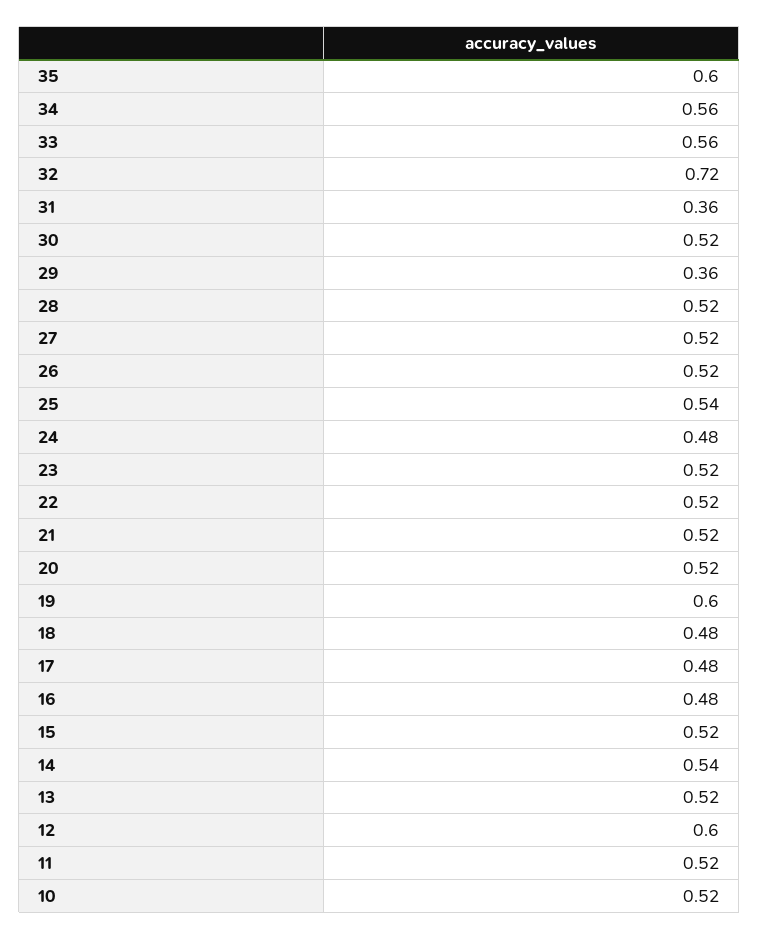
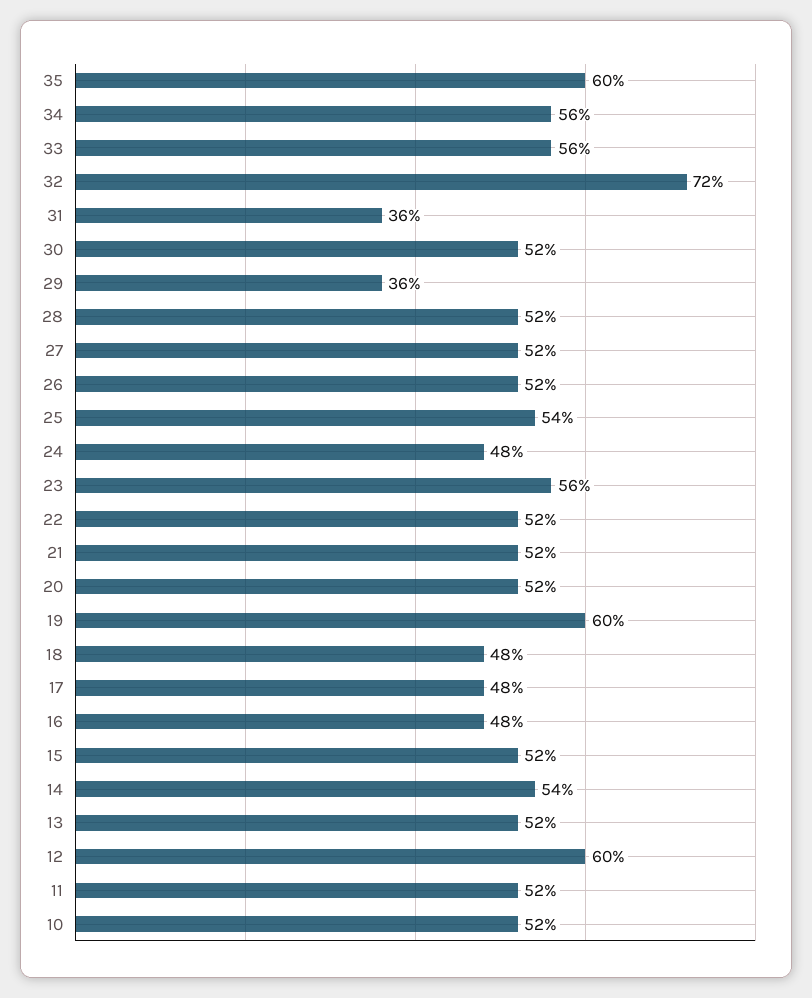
  {
    "35": 0.6,
    "34": 0.56,
    "33": 0.56,
    "32": 0.72,
    "31": 0.36,
    "30": 0.52,
    "29": 0.36,
    "28": 0.52,
    "27": 0.52,
    "26": 0.52,
    "25": 0.54,
    "24": 0.48,
-   "23": 0.52,
+   "23": 0.56,
    "22": 0.52,
    "21": 0.52,
    "20": 0.52,
    "19": 0.6,
    "18": 0.48,
    "17": 0.48,
    "16": 0.48,
    "15": 0.52,
    "14": 0.54,
    "13": 0.52,
    "12": 0.6,
    "11": 0.52,
    "10": 0.52
  }

